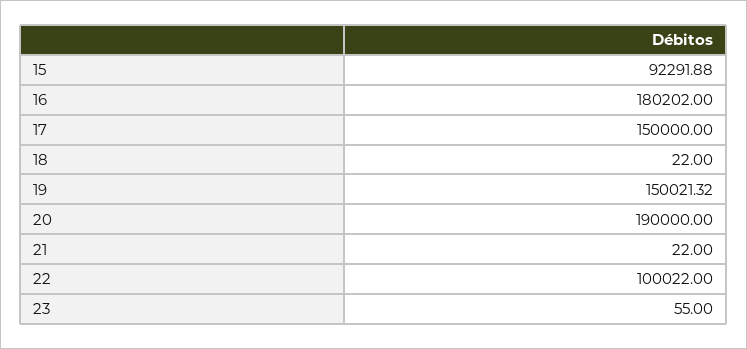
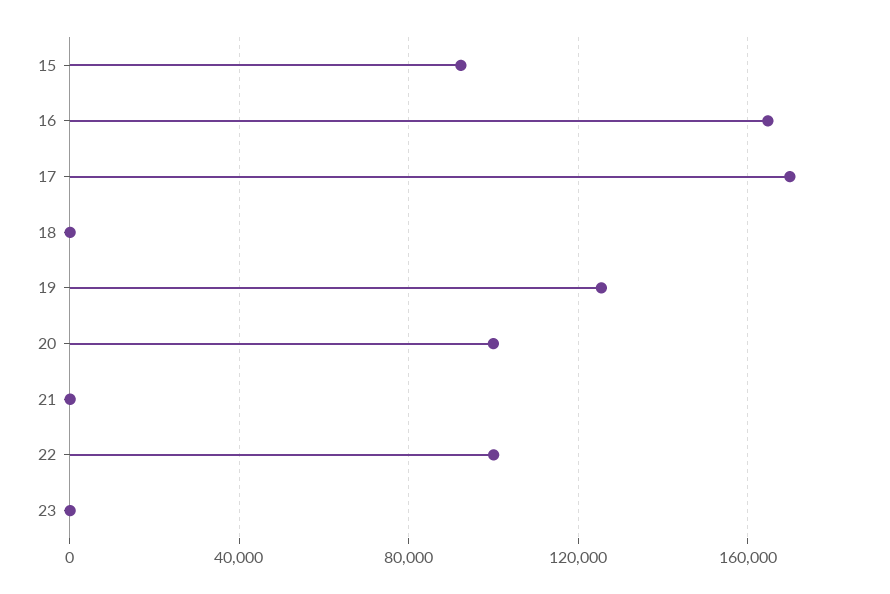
  {
    "15": 92291.88,
-   "16": 180202,
+   "16": 165000,
-   "17": 150000,
+   "17": 170000,
    "18": 22,
-   "19": 150021.32,
+   "19": 125000,
-   "20": 190000,
+   "20": 100000,
    "21": 22,
    "22": 100022,
    "23": 55
  }

